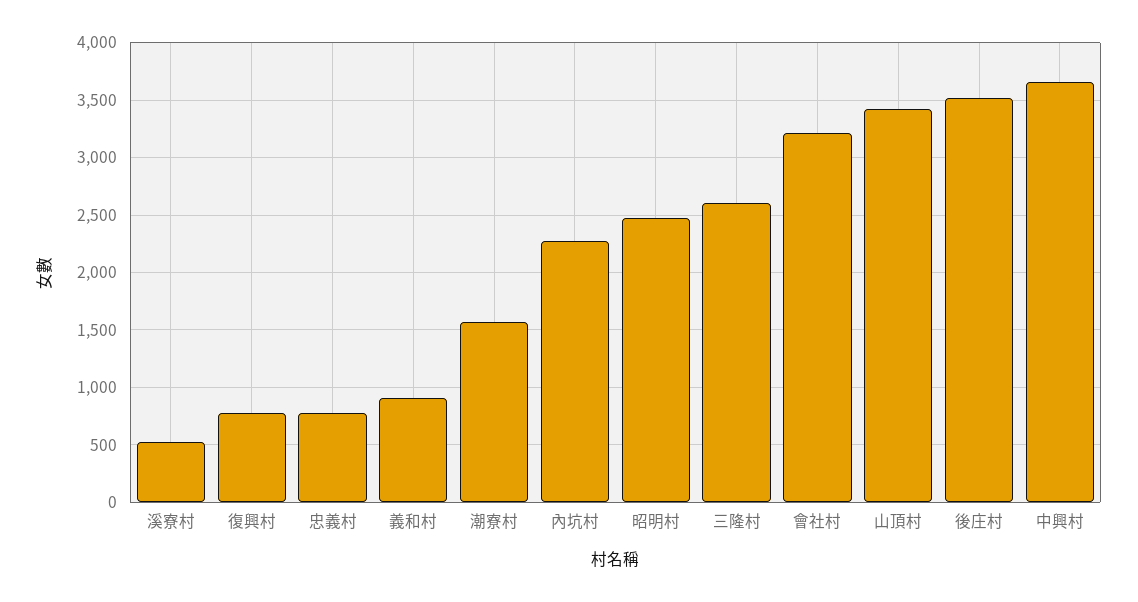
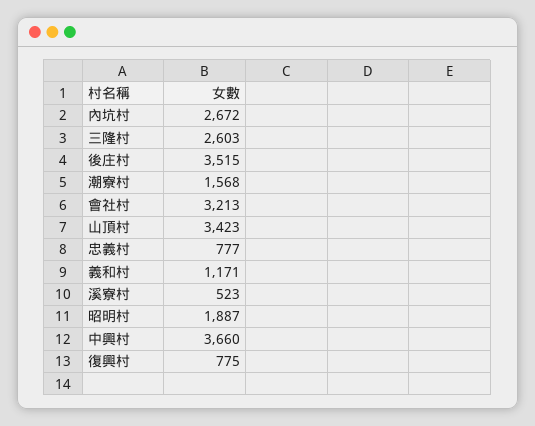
  {
    "溪寮村": 523,
    "復興村": 775,
    "忠義村": 777,
-   "義和村": 900,
+   "義和村": 1171,
    "潮寮村": 1568,
-   "內坑村": 2300,
+   "內坑村": 2672,
-   "昭明村": 2500,
+   "昭明村": 1887,
    "三隆村": 2603,
    "會社村": 3213,
    "山頂村": 3423,
    "後庄村": 3515,
    "中興村": 3660
  }

